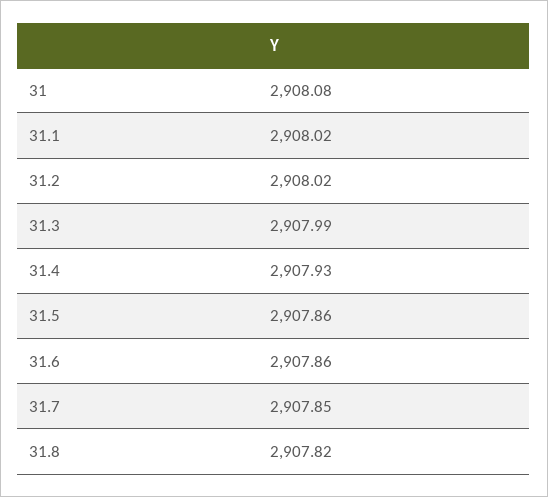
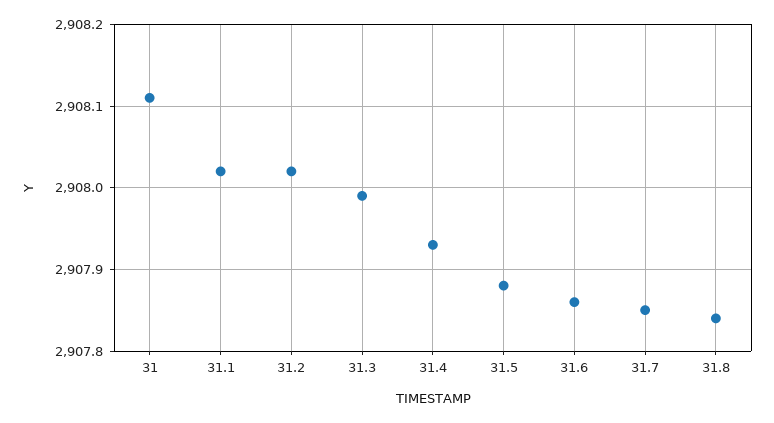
  {
-   "31": 2908.08,
+   "31": 2908.11,
    "31.1": 2908.02,
    "31.2": 2908.02,
    "31.3": 2907.99,
    "31.4": 2907.93,
-   "31.5": 2907.86,
+   "31.5": 2907.88,
    "31.6": 2907.86,
    "31.7": 2907.85,
-   "31.8": 2907.82
+   "31.8": 2907.84
  }

